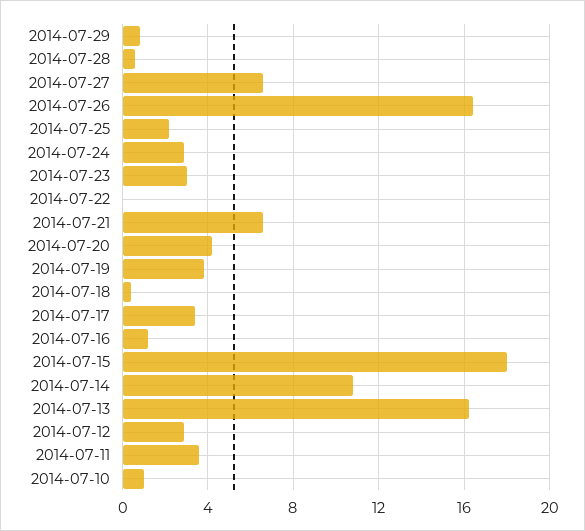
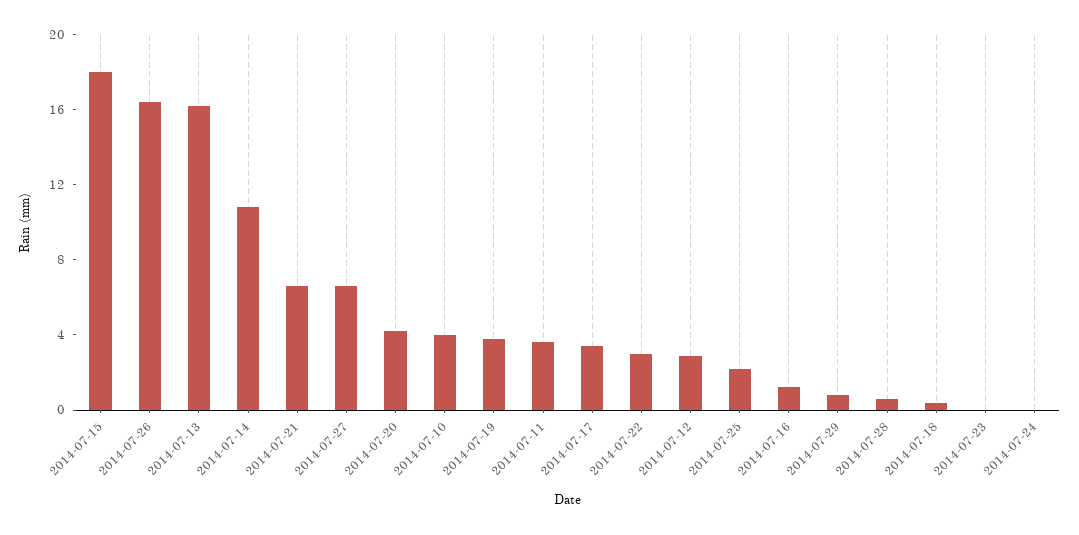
  {
    "2014-07-29": 1,
    "2014-07-28": 0.5,
    "2014-07-27": 6.5,
    "2014-07-26": 16.5,
    "2014-07-25": 2,
-   "2014-07-24": 3,
+   "2014-07-24": 0,
-   "2014-07-23": 3,
+   "2014-07-23": 0,
-   "2014-07-22": 0,
+   "2014-07-22": 3,
    "2014-07-21": 6.5,
    "2014-07-20": 4,
    "2014-07-19": 4,
    "2014-07-18": 0.5,
    "2014-07-17": 3.5,
    "2014-07-16": 1,
    "2014-07-15": 18,
    "2014-07-14": 11,
    "2014-07-13": 16,
    "2014-07-12": 3,
    "2014-07-11": 3.5,
-   "2014-07-10": 1
+   "2014-07-10": 4
  }

